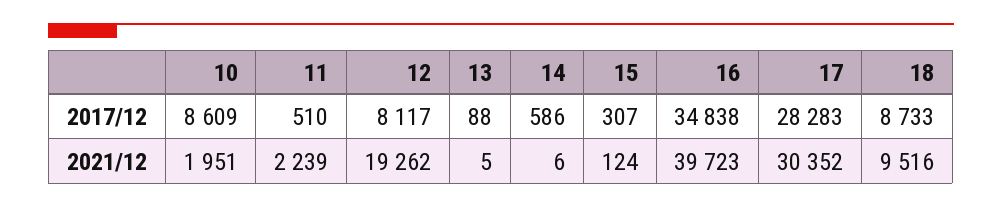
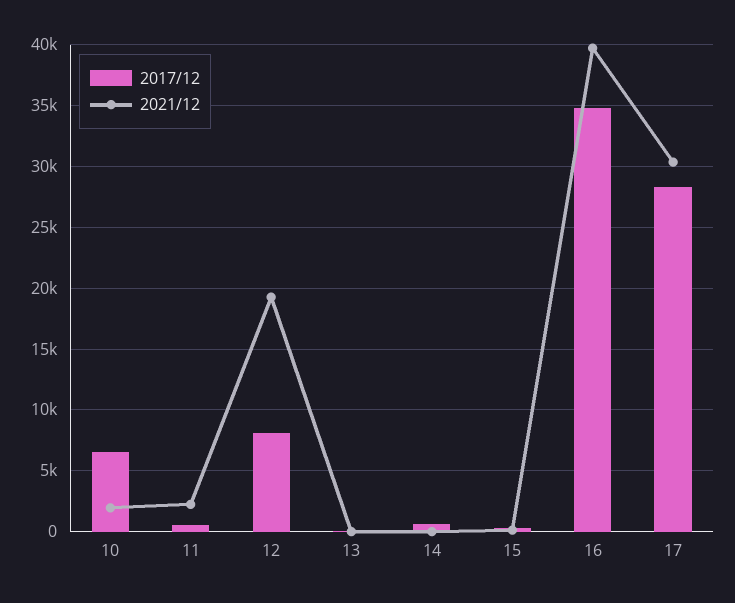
  {
    "2017/12": {
-     "10": 8609,
+     "10": 6500,
      "11": 510,
      "12": 8117,
      "13": 88,
      "14": 586,
      "15": 307,
      "16": 34838,
-     "17": 28283,
+     "17": 28283
-     "18": 8733
    },
    "2021/12": {
      "10": 1951,
      "11": 2239,
      "12": 19262,
      "13": 5,
      "14": 6,
      "15": 124,
      "16": 39723,
-     "17": 30352,
+     "17": 30352
-     "18": 9516
    }
  }

